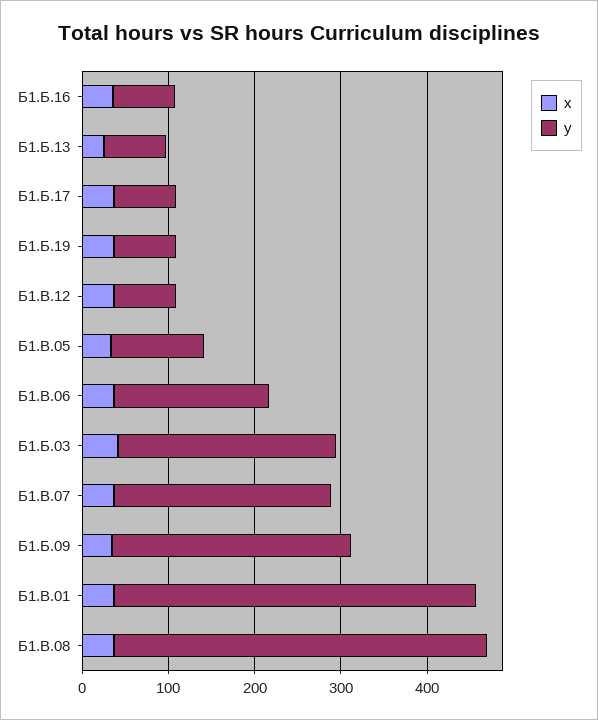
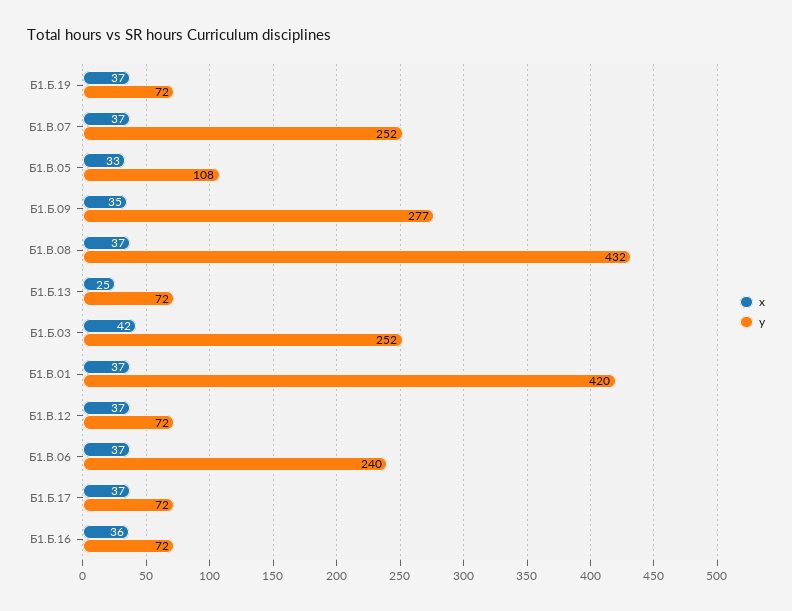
  {
    "x": {
      "Б1.Б.16": 36,
      "Б1.Б.13": 25,
      "Б1.Б.17": 37,
      "Б1.Б.19": 37,
      "Б1.В.12": 37,
      "Б1.В.05": 33,
      "Б1.В.06": 37,
      "Б1.Б.03": 42,
      "Б1.В.07": 37,
      "Б1.Б.09": 35,
      "Б1.В.01": 37,
      "Б1.В.08": 37
    },
    "y": {
      "Б1.Б.16": 72,
      "Б1.Б.13": 72,
      "Б1.Б.17": 72,
      "Б1.Б.19": 72,
      "Б1.В.12": 72,
      "Б1.В.05": 108,
-     "Б1.В.06": 180,
+     "Б1.В.06": 240,
      "Б1.Б.03": 252,
      "Б1.В.07": 252,
      "Б1.Б.09": 277,
      "Б1.В.01": 420,
      "Б1.В.08": 432
    }
  }

